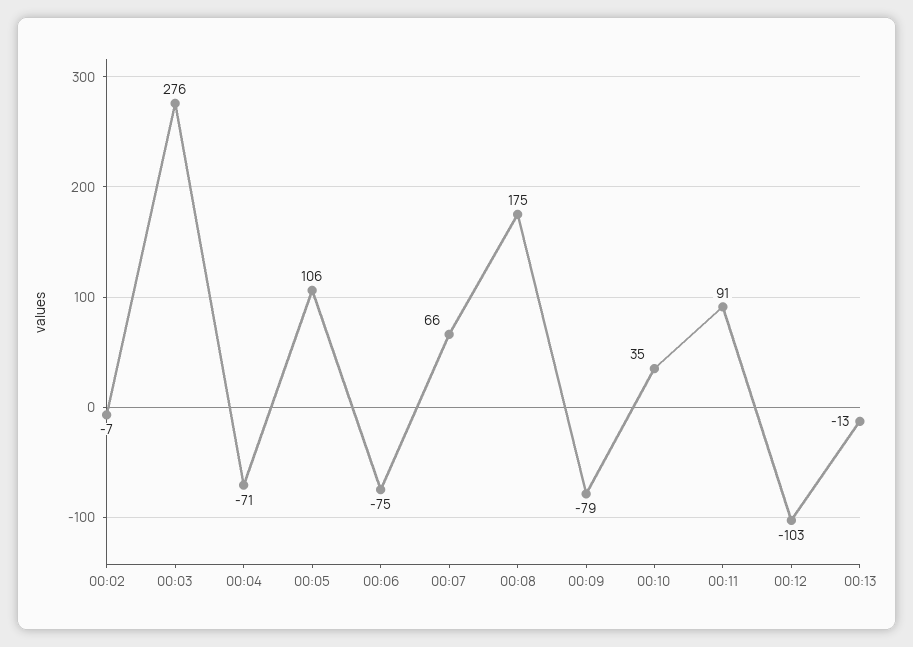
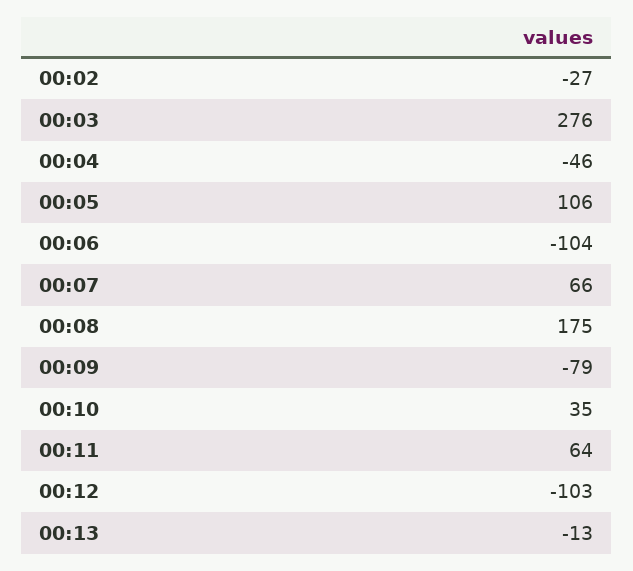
  {
-   "00:02": -7,
+   "00:02": -27,
    "00:03": 276,
-   "00:04": -71,
+   "00:04": -46,
    "00:05": 106,
-   "00:06": -75,
+   "00:06": -104,
    "00:07": 66,
    "00:08": 175,
    "00:09": -79,
    "00:10": 35,
-   "00:11": 91,
+   "00:11": 64,
    "00:12": -103,
    "00:13": -13
  }

